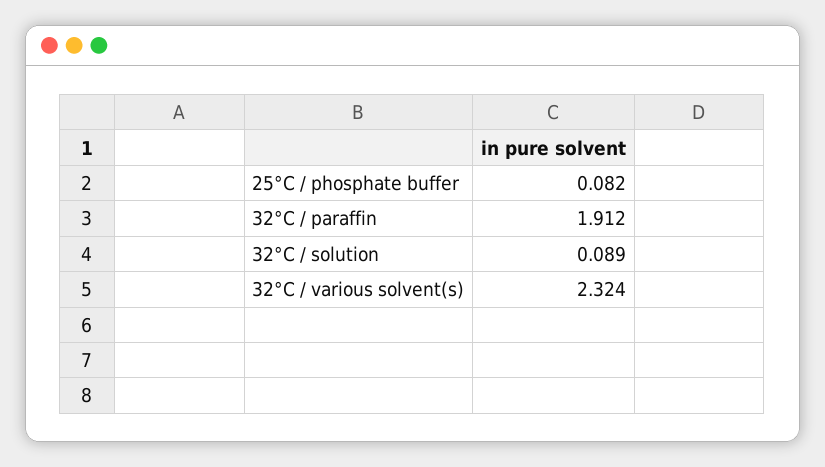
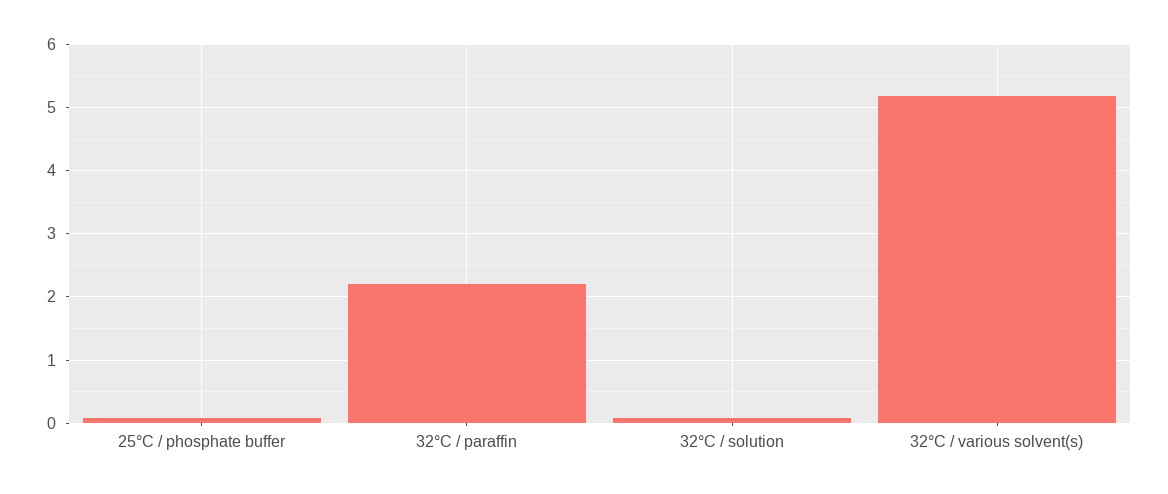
  {
    "25°C / phosphate buffer": 0.082,
-   "32°C / paraffin": 1.912,
+   "32°C / paraffin": 2.2,
    "32°C / solution": 0.089,
-   "32°C / various solvent(s)": 2.324
+   "32°C / various solvent(s)": 5.2
  }

